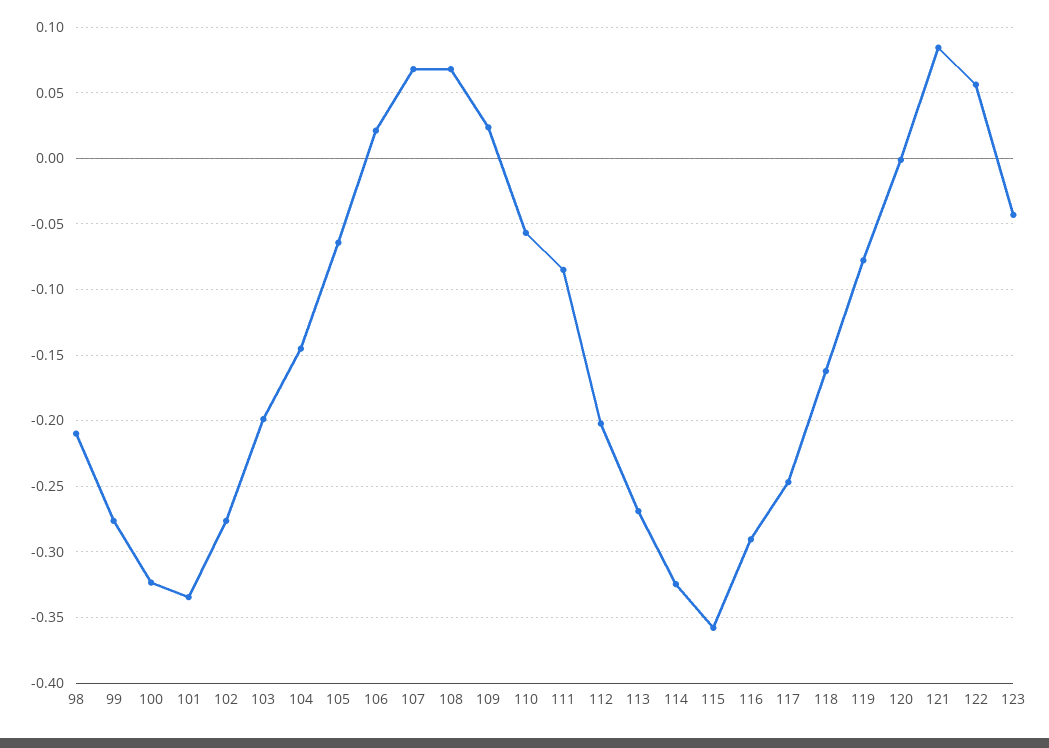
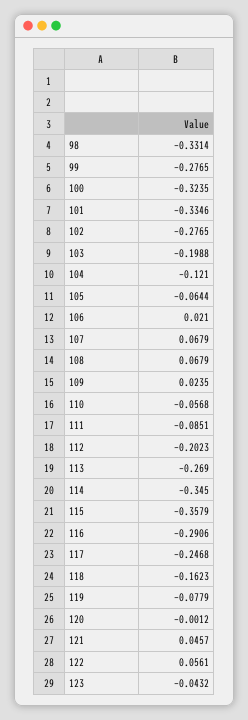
  {
-   "98": -0.21,
+   "98": -0.3314,
    "99": -0.2765,
    "100": -0.3235,
    "101": -0.3346,
    "102": -0.2765,
    "103": -0.1988,
-   "104": -0.145,
+   "104": -0.121,
    "105": -0.0644,
    "106": 0.021,
    "107": 0.0679,
    "108": 0.0679,
    "109": 0.0235,
    "110": -0.0568,
    "111": -0.0851,
    "112": -0.2023,
    "113": -0.269,
-   "114": -0.325,
+   "114": -0.345,
    "115": -0.3579,
    "116": -0.2906,
    "117": -0.2468,
    "118": -0.1623,
    "119": -0.0779,
    "120": -0.0012,
-   "121": 0.085,
+   "121": 0.0457,
    "122": 0.0561,
    "123": -0.0432
  }

